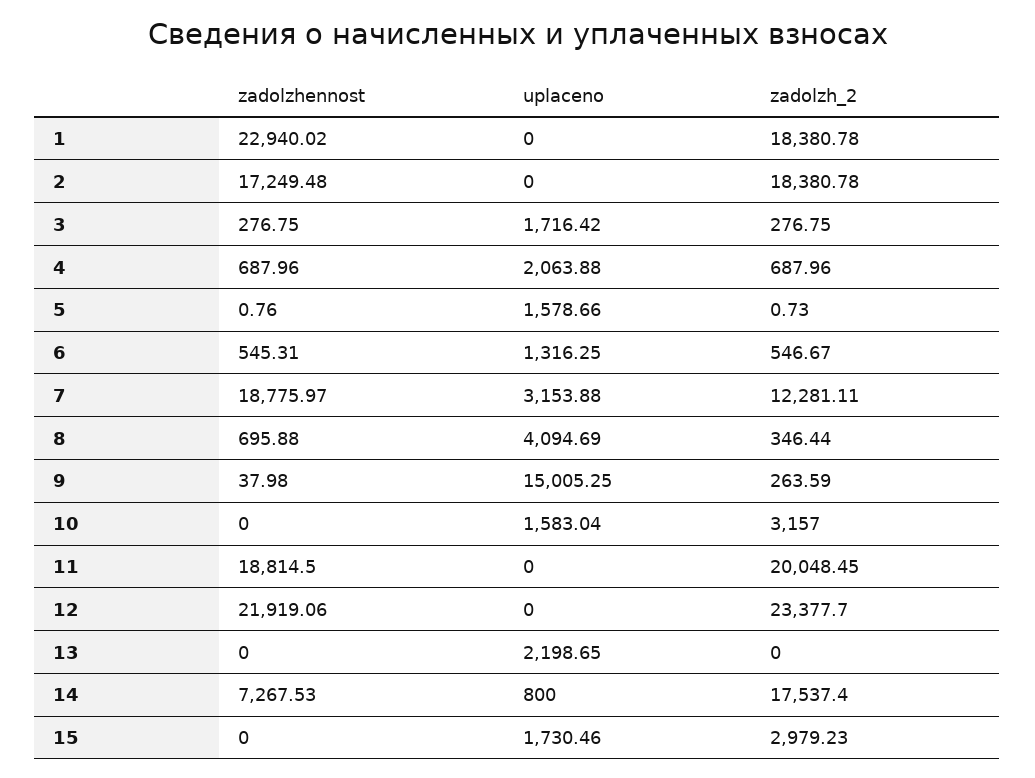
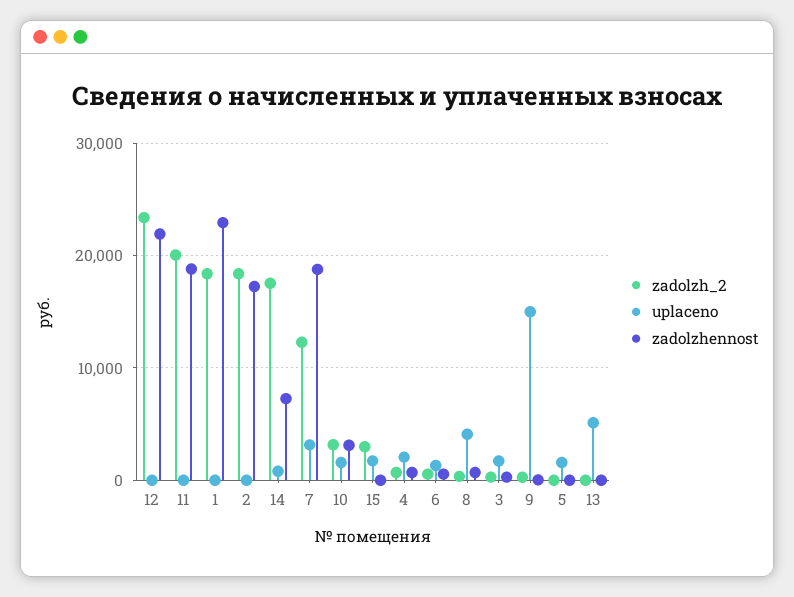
  {
    "zadolzhennost": {
      "1": 22940.02,
      "2": 17249.48,
      "3": 276.75,
      "4": 687.96,
      "5": 0.76,
      "6": 545.31,
      "7": 18775.97,
      "8": 695.88,
      "9": 37.98,
-     "10": 0,
+     "10": 3000,
      "11": 18814.5,
      "12": 21919.06,
      "13": 0,
      "14": 7267.53,
      "15": 0
    },
    "uplaceno": {
      "1": 0,
      "2": 0,
      "3": 1716.42,
      "4": 2063.88,
      "5": 1578.66,
      "6": 1316.25,
      "7": 3153.88,
      "8": 4094.69,
      "9": 15005.25,
      "10": 1583.04,
      "11": 0,
      "12": 0,
-     "13": 2198.65,
+     "13": 5000,
      "14": 800,
      "15": 1730.46
    },
    "zadolzh_2": {
      "1": 18380.78,
      "2": 18380.78,
      "3": 276.75,
      "4": 687.96,
      "5": 0.73,
      "6": 546.67,
      "7": 12281.11,
      "8": 346.44,
      "9": 263.59,
      "10": 3157,
      "11": 20048.45,
      "12": 23377.7,
      "13": 0,
      "14": 17537.4,
      "15": 2979.23
    }
  }

